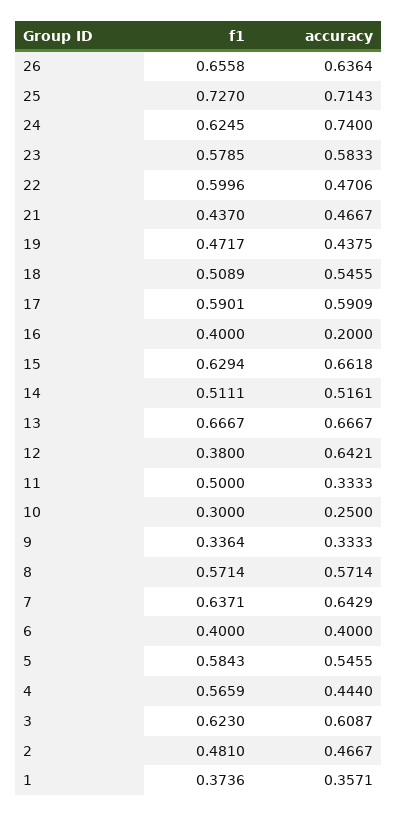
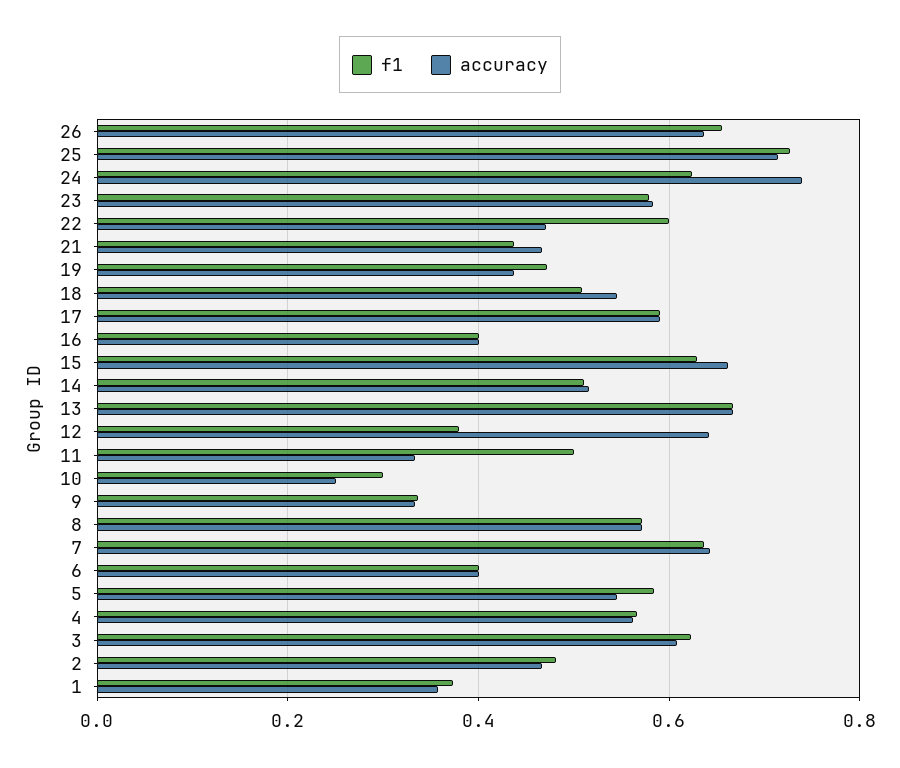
  {
    "f1": {
      "26": 0.6558,
      "25": 0.727,
      "24": 0.6245,
      "23": 0.5785,
      "22": 0.5996,
      "21": 0.437,
      "19": 0.4717,
      "18": 0.5089,
      "17": 0.5901,
      "16": 0.4,
      "15": 0.6294,
      "14": 0.5111,
      "13": 0.6667,
      "12": 0.38,
      "11": 0.5,
      "10": 0.3,
      "9": 0.3364,
      "8": 0.5714,
      "7": 0.6371,
      "6": 0.4,
      "5": 0.5843,
      "4": 0.5659,
      "3": 0.623,
      "2": 0.481,
      "1": 0.3736
    },
    "accuracy": {
      "26": 0.6364,
      "25": 0.7143,
      "24": 0.74,
      "23": 0.5833,
      "22": 0.4706,
      "21": 0.4667,
      "19": 0.4375,
      "18": 0.5455,
      "17": 0.5909,
-     "16": 0.2,
+     "16": 0.4,
      "15": 0.6618,
      "14": 0.5161,
      "13": 0.6667,
      "12": 0.6421,
      "11": 0.3333,
      "10": 0.25,
      "9": 0.3333,
      "8": 0.5714,
      "7": 0.6429,
      "6": 0.4,
      "5": 0.5455,
-     "4": 0.444,
+     "4": 0.56,
      "3": 0.6087,
      "2": 0.4667,
      "1": 0.3571
    }
  }

